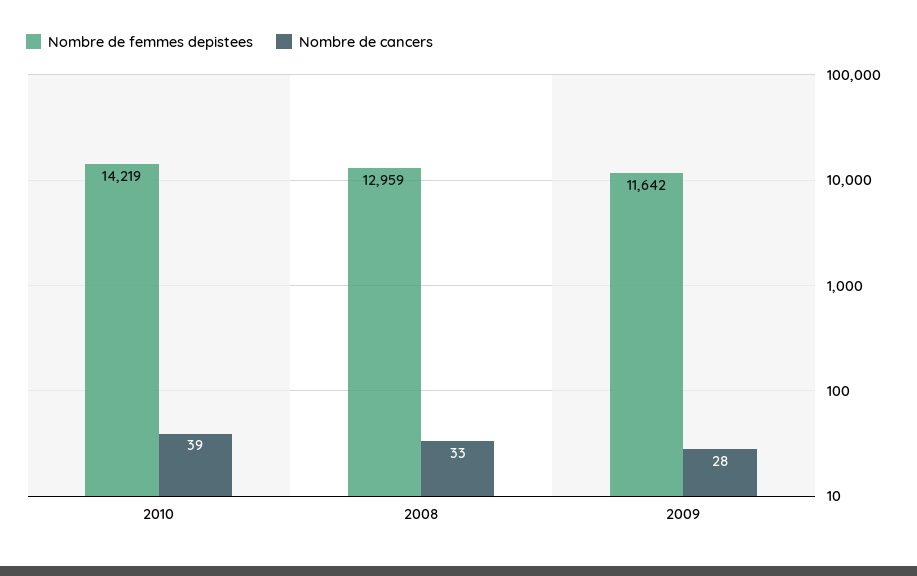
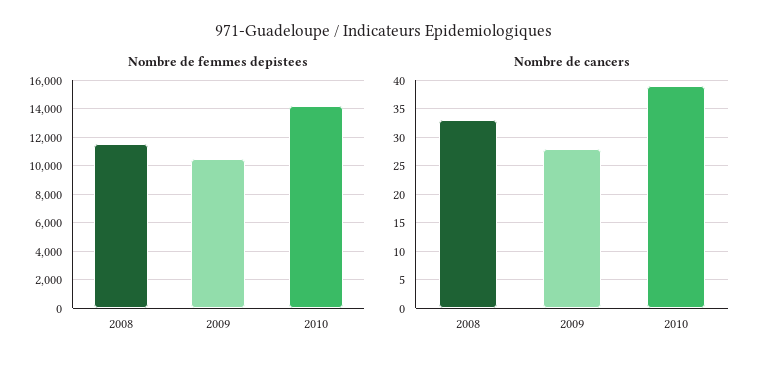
  {
    "Nombre de femmes depistees": {
      "2010": 14219,
-     "2008": 12959,
+     "2008": 11500,
-     "2009": 11642
+     "2009": 10500
    },
    "Nombre de cancers": {
      "2010": 39,
      "2008": 33,
      "2009": 28
    }
  }

